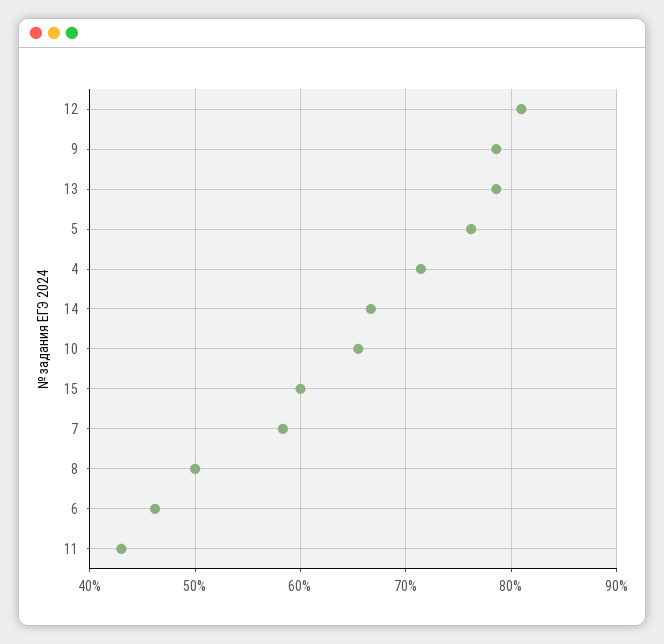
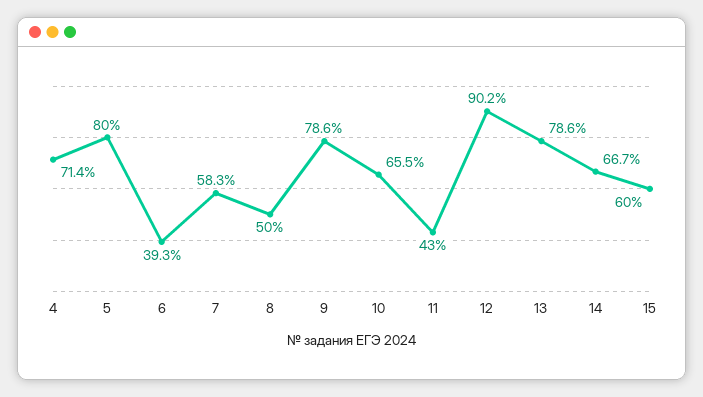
  {
-   "12": 81,
+   "12": 90.2,
    "9": 78.6,
    "13": 78.6,
-   "5": 76,
+   "5": 80,
    "4": 71.4,
    "14": 66.7,
    "10": 65.5,
    "15": 60,
    "7": 58.3,
    "8": 50,
-   "6": 46,
+   "6": 39.3,
    "11": 43
  }

